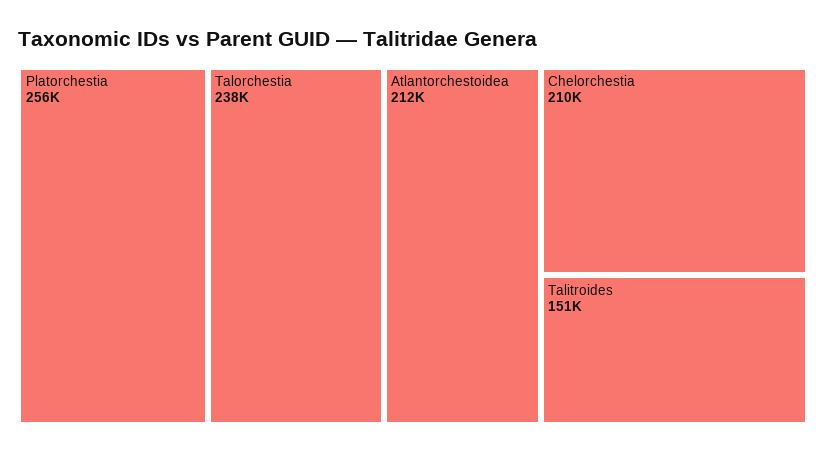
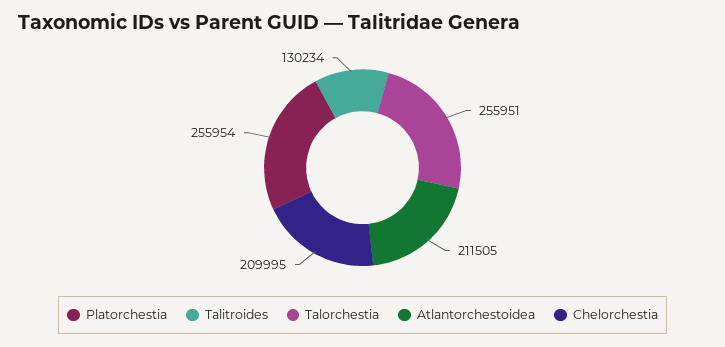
  {
    "Platorchestia": 255954,
-   "Talorchestia": 238000,
+   "Talorchestia": 255951,
    "Atlantorchestoidea": 211505,
    "Chelorchestia": 209995,
-   "Talitroides": 151000
+   "Talitroides": 130234
  }

